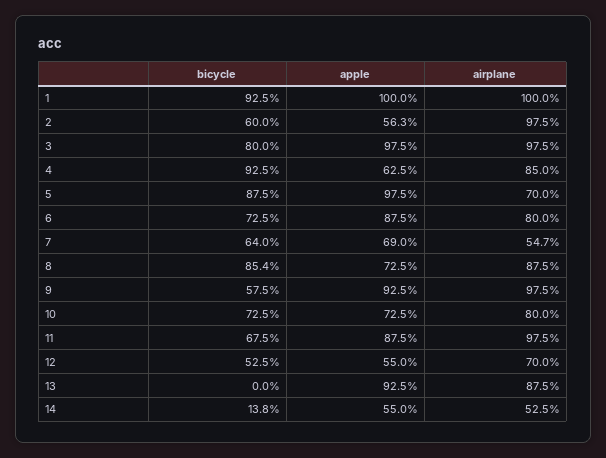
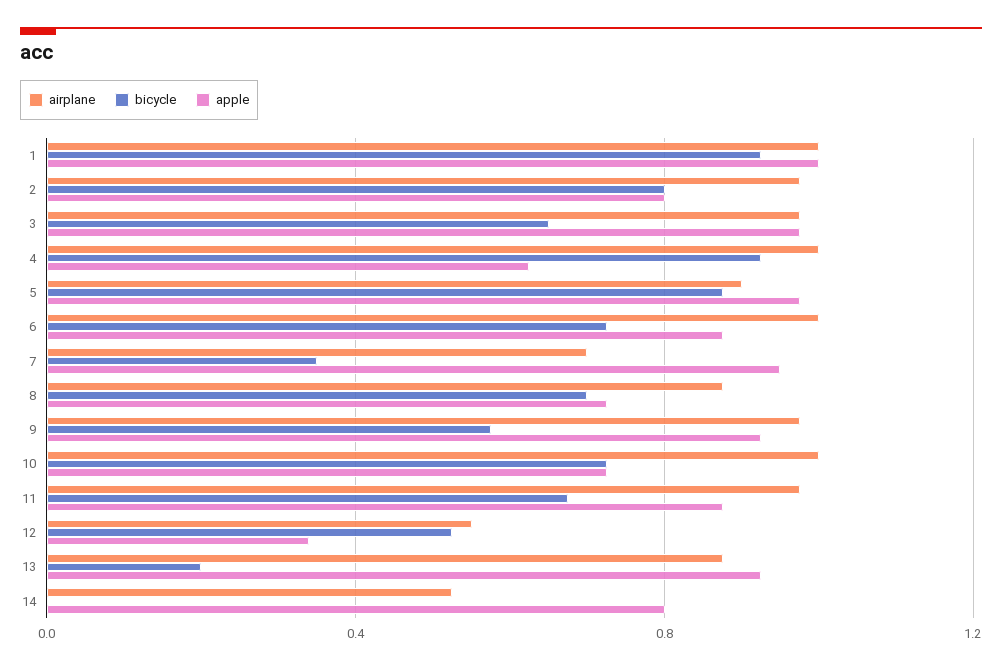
  {
    "bicycle": {
      "1": 0.925,
-     "2": 0.6,
+     "2": 0.8,
-     "3": 0.8,
+     "3": 0.65,
      "4": 0.925,
      "5": 0.875,
      "6": 0.725,
-     "7": 0.64,
+     "7": 0.35,
-     "8": 0.854,
+     "8": 0.7,
      "9": 0.575,
      "10": 0.725,
      "11": 0.675,
      "12": 0.525,
-     "13": 0,
+     "13": 0.2,
-     "14": 0.138
+     "14": 0
    },
    "apple": {
      "1": 1,
-     "2": 0.563,
+     "2": 0.8,
      "3": 0.975,
      "4": 0.625,
      "5": 0.975,
      "6": 0.875,
-     "7": 0.69,
+     "7": 0.95,
      "8": 0.725,
      "9": 0.925,
      "10": 0.725,
      "11": 0.875,
-     "12": 0.55,
+     "12": 0.35,
      "13": 0.925,
-     "14": 0.55
+     "14": 0.8
    },
    "airplane": {
      "1": 1,
      "2": 0.975,
      "3": 0.975,
-     "4": 0.85,
+     "4": 1,
-     "5": 0.7,
+     "5": 0.9,
-     "6": 0.8,
+     "6": 1,
-     "7": 0.547,
+     "7": 0.7,
      "8": 0.875,
      "9": 0.975,
-     "10": 0.8,
+     "10": 1,
      "11": 0.975,
-     "12": 0.7,
+     "12": 0.55,
      "13": 0.875,
      "14": 0.525
    }
  }

